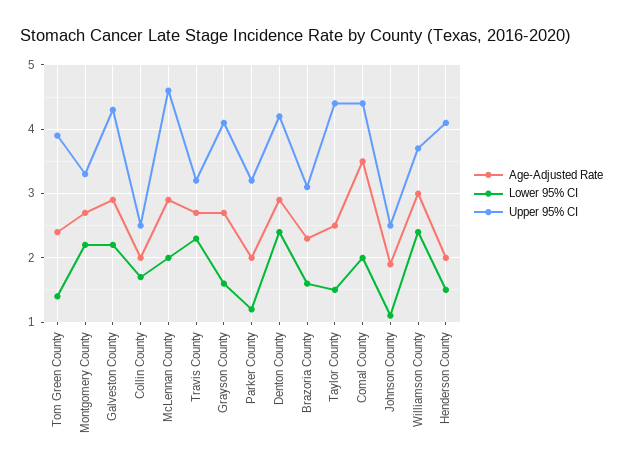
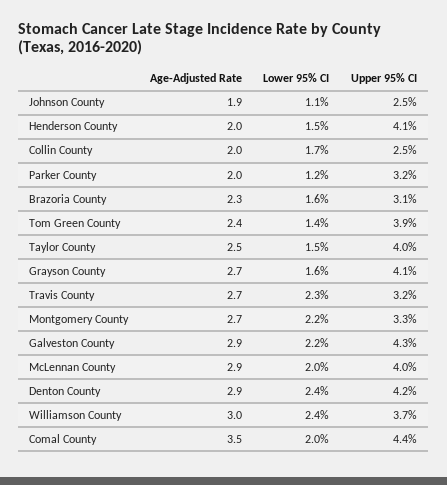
  {
    "Age-Adjusted Rate": {
      "Tom Green County": 2.4,
      "Montgomery County": 2.7,
      "Galveston County": 2.9,
      "Collin County": 2,
      "McLennan County": 2.9,
      "Travis County": 2.7,
      "Grayson County": 2.7,
      "Parker County": 2,
      "Denton County": 2.9,
      "Brazoria County": 2.3,
      "Taylor County": 2.5,
      "Comal County": 3.5,
      "Johnson County": 1.9,
      "Williamson County": 3,
      "Henderson County": 2
    },
    "Lower 95% CI": {
      "Tom Green County": 1.4,
      "Montgomery County": 2.2,
      "Galveston County": 2.2,
      "Collin County": 1.7,
      "McLennan County": 2,
      "Travis County": 2.3,
      "Grayson County": 1.6,
      "Parker County": 1.2,
      "Denton County": 2.4,
      "Brazoria County": 1.6,
      "Taylor County": 1.5,
      "Comal County": 2,
      "Johnson County": 1.1,
      "Williamson County": 2.4,
      "Henderson County": 1.5
    },
    "Upper 95% CI": {
      "Tom Green County": 3.9,
      "Montgomery County": 3.3,
      "Galveston County": 4.3,
      "Collin County": 2.5,
-     "McLennan County": 4.6,
+     "McLennan County": 4,
      "Travis County": 3.2,
      "Grayson County": 4.1,
      "Parker County": 3.2,
      "Denton County": 4.2,
      "Brazoria County": 3.1,
-     "Taylor County": 4.4,
+     "Taylor County": 4,
      "Comal County": 4.4,
      "Johnson County": 2.5,
      "Williamson County": 3.7,
      "Henderson County": 4.1
    }
  }

